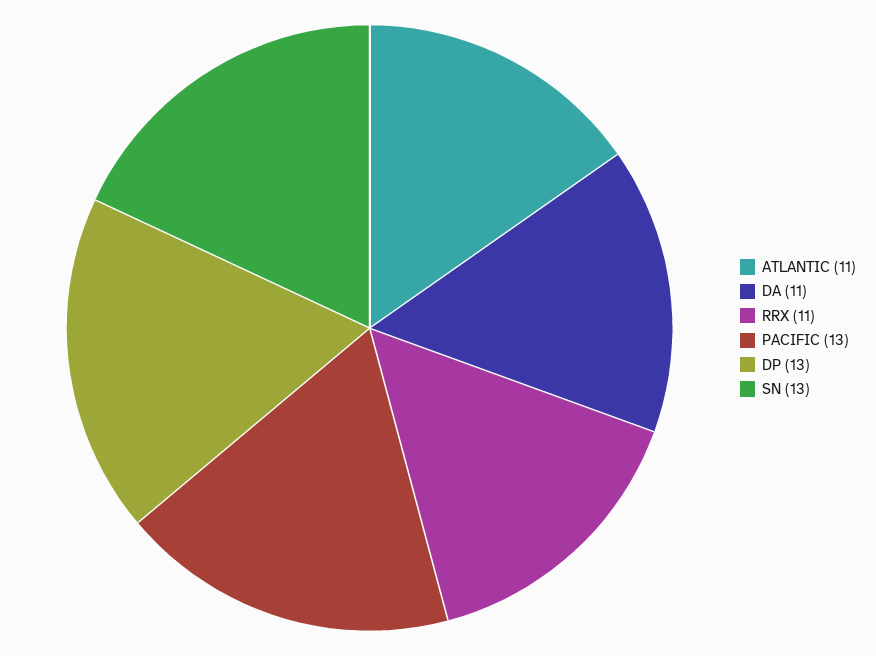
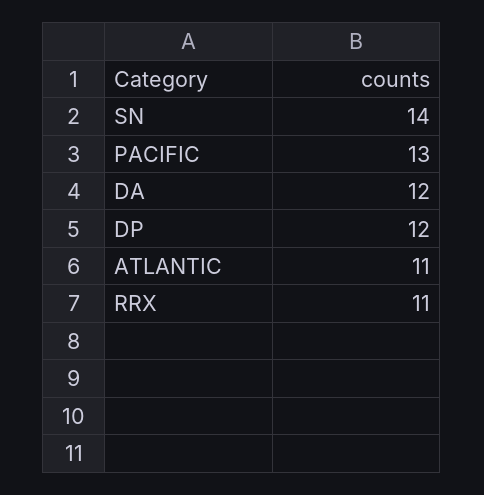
  {
    "ATLANTIC": 11,
-   "DA": 11,
+   "DA": 12,
    "RRX": 11,
    "PACIFIC": 13,
-   "DP": 13,
+   "DP": 12,
-   "SN": 13
+   "SN": 14
  }

